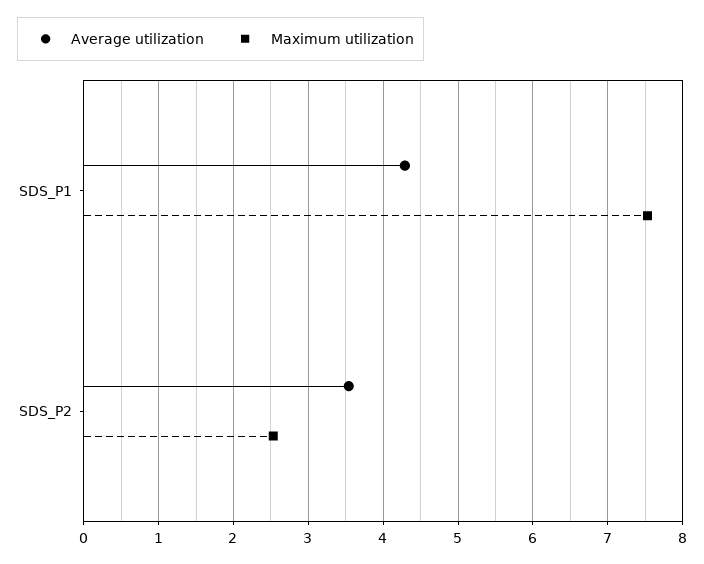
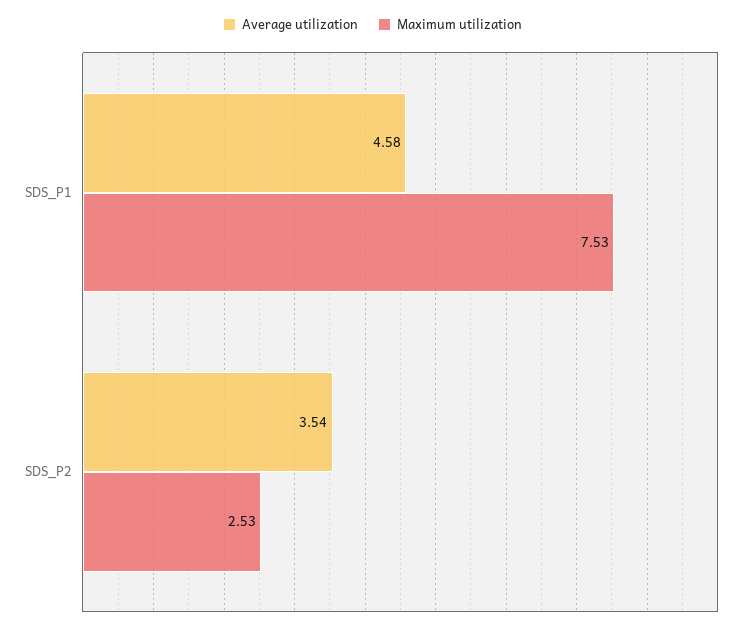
  {
    "Average utilization": {
-     "SDS_P1": 4.3,
+     "SDS_P1": 4.58,
      "SDS_P2": 3.54
    },
    "Maximum utilization": {
      "SDS_P1": 7.53,
      "SDS_P2": 2.53
    }
  }

